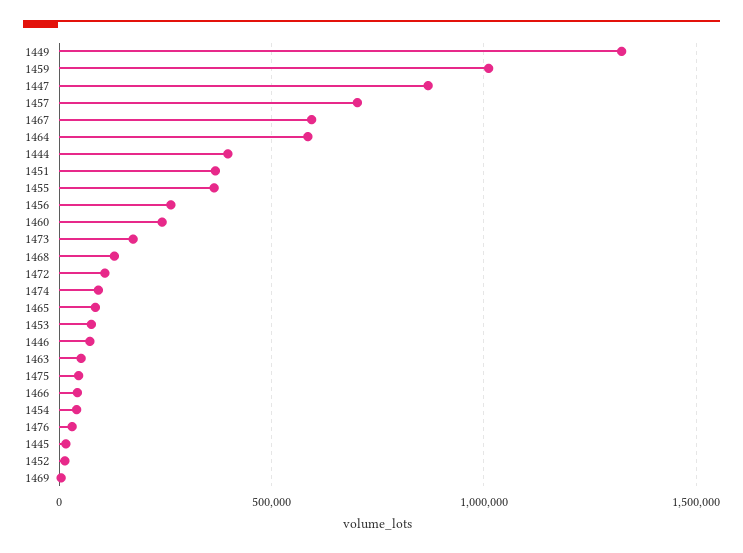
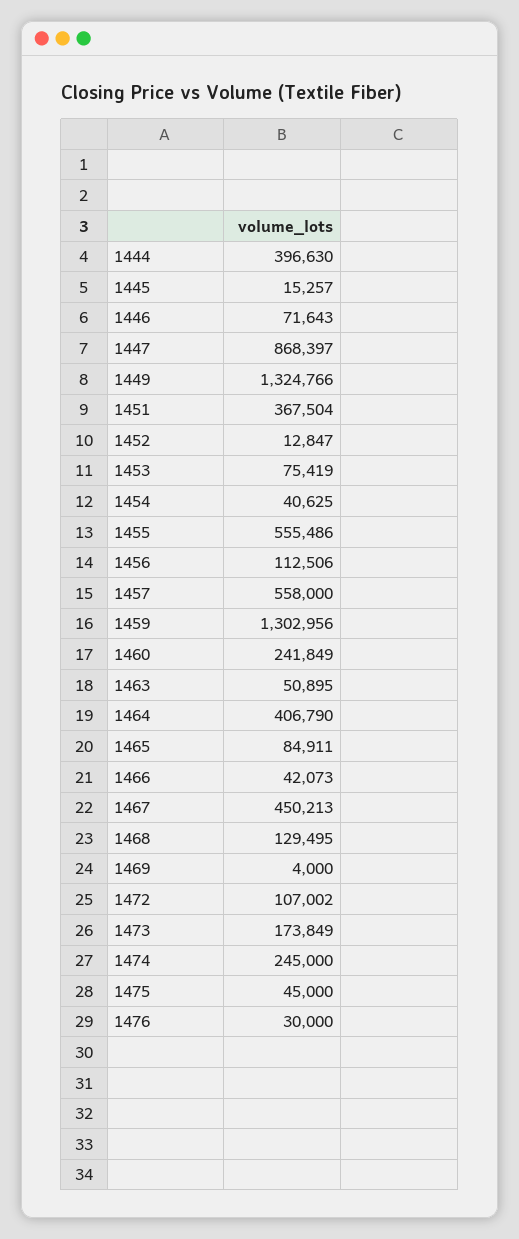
  {
    "1449": 1324766,
-   "1459": 1000000,
+   "1459": 1302956,
    "1447": 868397,
-   "1457": 700000,
+   "1457": 558000,
-   "1467": 600000,
+   "1467": 450213,
-   "1464": 600000,
+   "1464": 406790,
    "1444": 396630,
    "1451": 367504,
-   "1455": 350000,
+   "1455": 555486,
-   "1456": 250000,
+   "1456": 112506,
    "1460": 241849,
    "1473": 173849,
    "1468": 129495,
    "1472": 107002,
-   "1474": 100000,
+   "1474": 245000,
    "1465": 84911,
    "1453": 75419,
    "1446": 71643,
    "1463": 50895,
    "1475": 45000,
    "1466": 42073,
    "1454": 40625,
    "1476": 30000,
    "1445": 15257,
    "1452": 12847,
    "1469": 4000
  }

